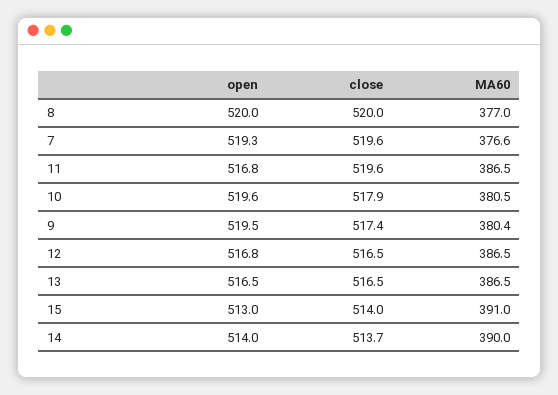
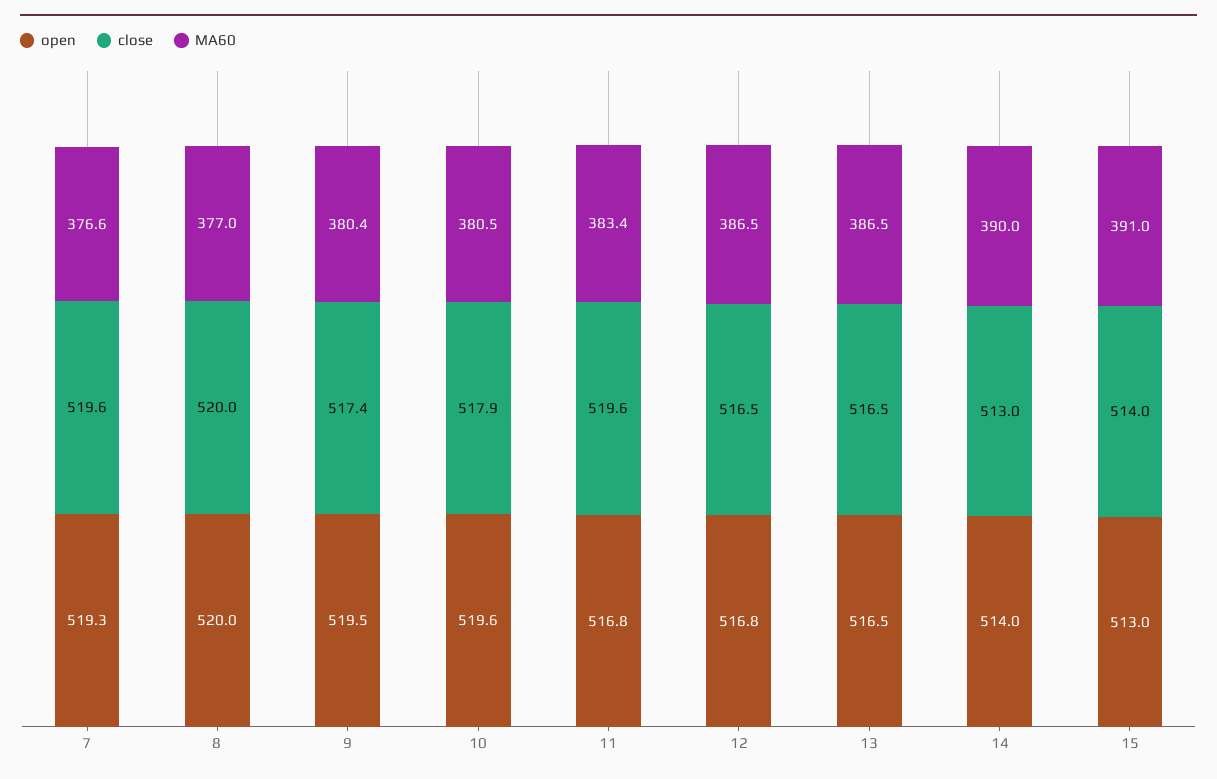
  {
    "open": {
      "8": 520,
      "7": 519.3,
      "11": 516.8,
      "10": 519.6,
      "9": 519.5,
      "12": 516.8,
      "13": 516.5,
      "15": 513,
      "14": 514
    },
    "close": {
      "8": 520,
      "7": 519.6,
      "11": 519.6,
      "10": 517.9,
      "9": 517.4,
      "12": 516.5,
      "13": 516.5,
      "15": 514,
-     "14": 513.7
+     "14": 513
    },
    "MA60": {
      "8": 377,
      "7": 376.6,
-     "11": 386.5,
+     "11": 383.4,
      "10": 380.5,
      "9": 380.4,
      "12": 386.5,
      "13": 386.5,
      "15": 391,
      "14": 390
    }
  }

